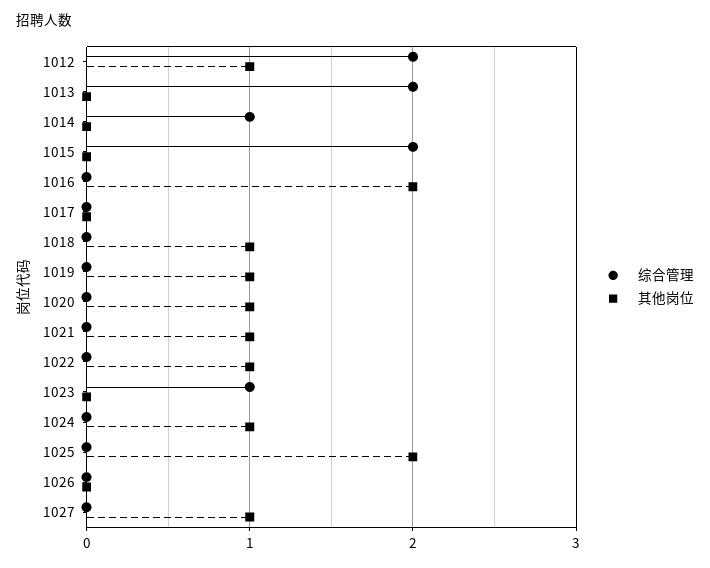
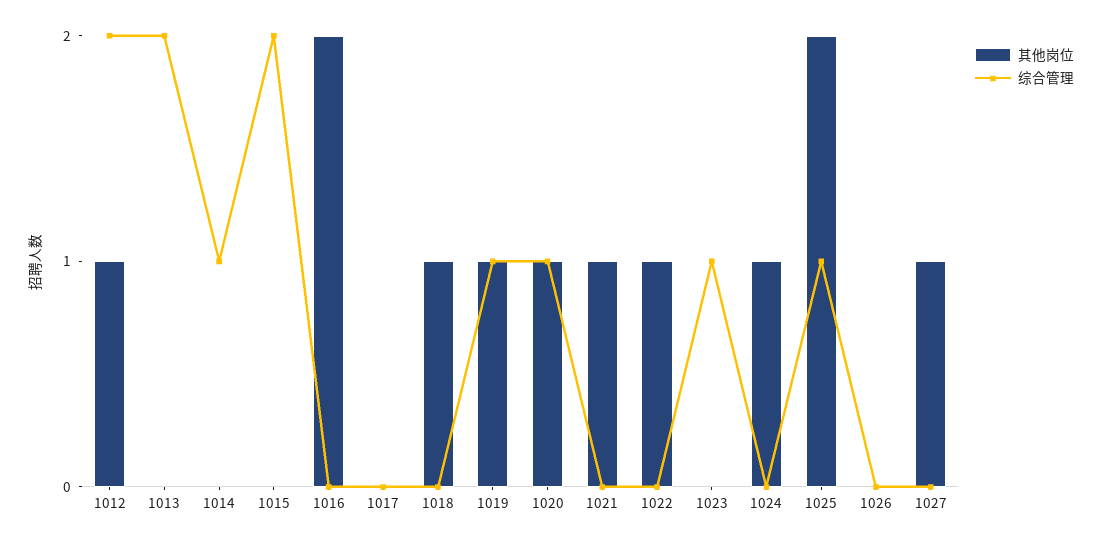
  {
    "综合管理": {
      "1012": 2,
      "1013": 2,
      "1014": 1,
      "1015": 2,
      "1016": 0,
      "1017": 0,
      "1018": 0,
-     "1019": 0,
+     "1019": 1,
-     "1020": 0,
+     "1020": 1,
      "1021": 0,
      "1022": 0,
      "1023": 1,
      "1024": 0,
-     "1025": 0,
+     "1025": 1,
      "1026": 0,
      "1027": 0
    },
    "其他岗位": {
      "1012": 1,
      "1013": 0,
      "1014": 0,
      "1015": 0,
      "1016": 2,
      "1017": 0,
      "1018": 1,
      "1019": 1,
      "1020": 1,
      "1021": 1,
      "1022": 1,
      "1023": 0,
      "1024": 1,
      "1025": 2,
      "1026": 0,
      "1027": 1
    }
  }

